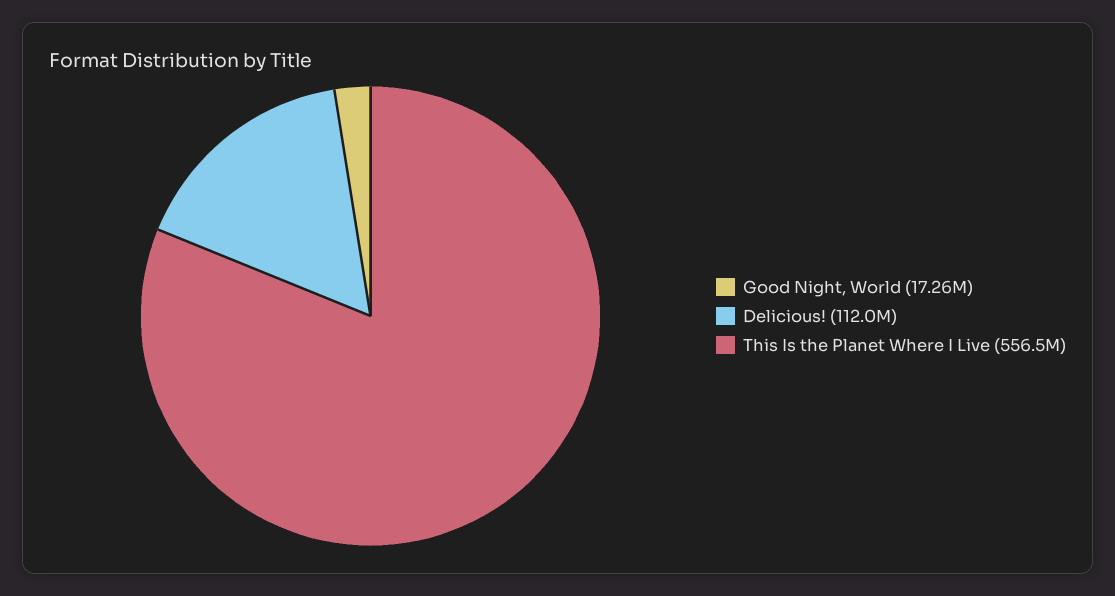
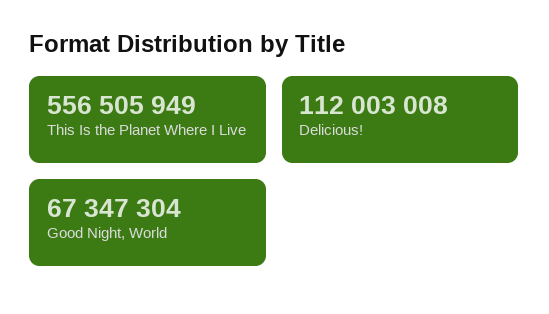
  {
-   "Good Night, World": 17260000,
+   "Good Night, World": 67347304,
    "Delicious!": 112003008,
    "This Is the Planet Where I Live": 556505949
  }

